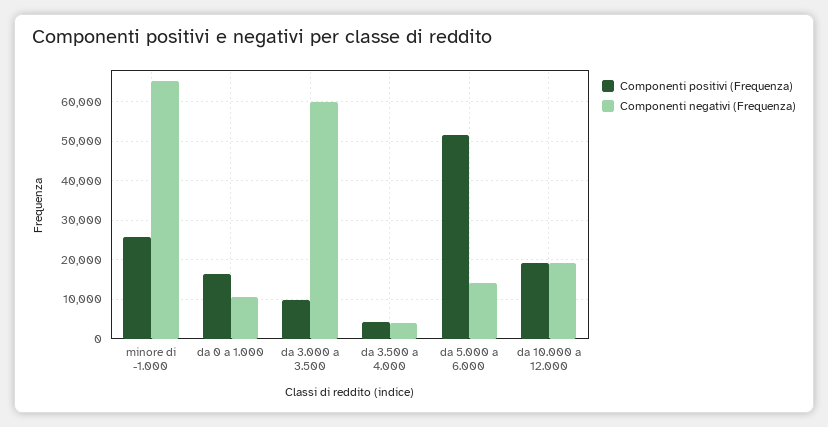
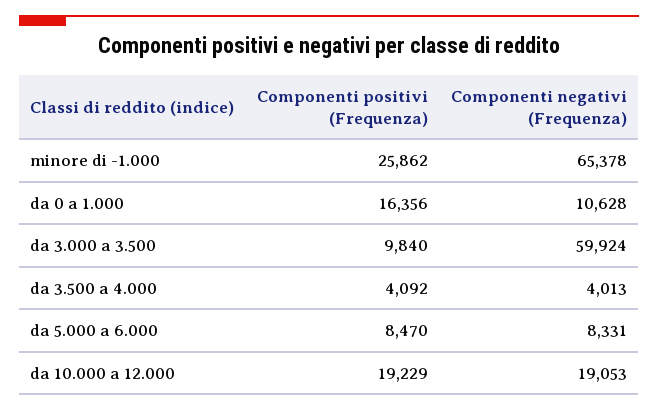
  {
    "Componenti positivi (Frequenza)": {
      "minore di -1.000": 25862,
      "da 0 a 1.000": 16356,
      "da 3.000 a 3.500": 9840,
      "da 3.500 a 4.000": 4092,
-     "da 5.000 a 6.000": 52000,
+     "da 5.000 a 6.000": 8470,
      "da 10.000 a 12.000": 19229
    },
    "Componenti negativi (Frequenza)": {
      "minore di -1.000": 65378,
      "da 0 a 1.000": 10628,
      "da 3.000 a 3.500": 59924,
      "da 3.500 a 4.000": 4013,
-     "da 5.000 a 6.000": 14000,
+     "da 5.000 a 6.000": 8331,
      "da 10.000 a 12.000": 19053
    }
  }

